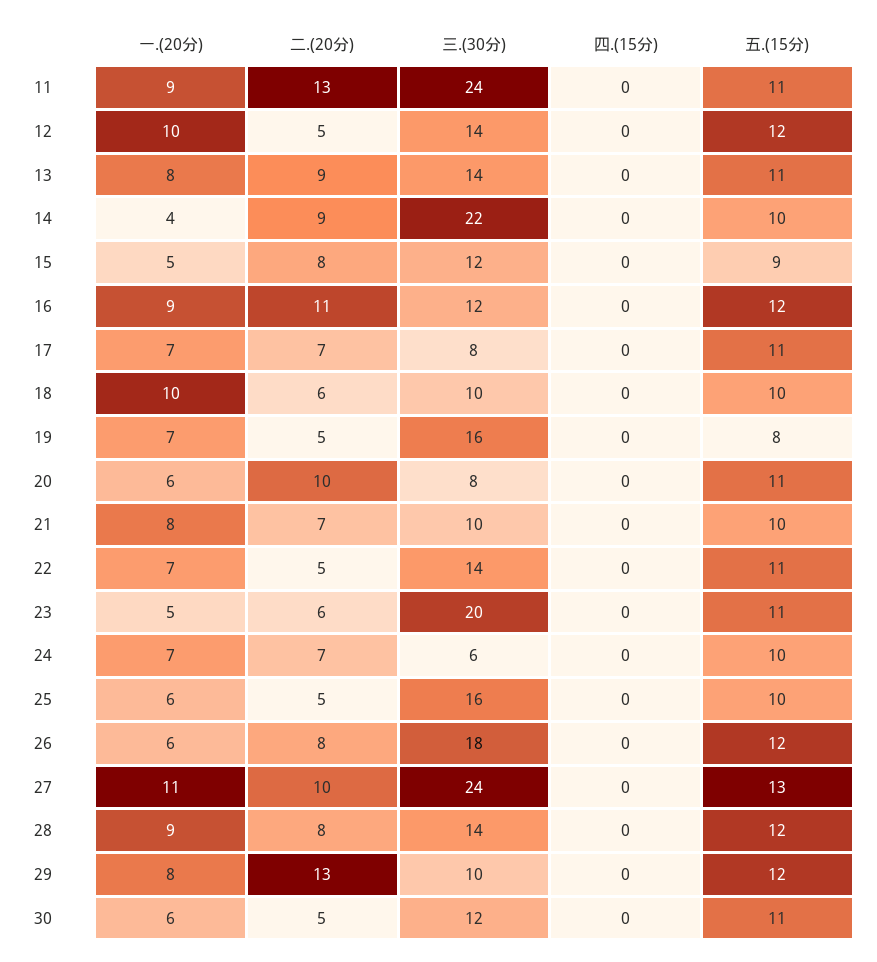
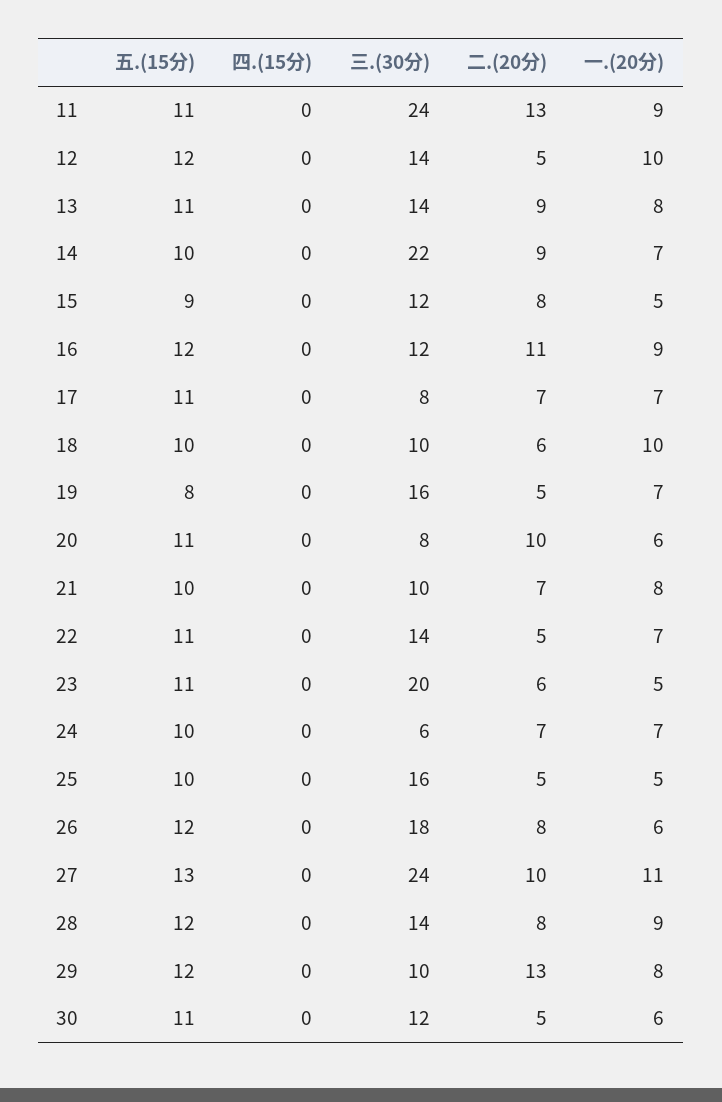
  {
    "一.(20分)": {
      "11": 9,
      "12": 10,
      "13": 8,
-     "14": 4,
+     "14": 7,
      "15": 5,
      "16": 9,
      "17": 7,
      "18": 10,
      "19": 7,
      "20": 6,
      "21": 8,
      "22": 7,
      "23": 5,
      "24": 7,
-     "25": 6,
+     "25": 5,
      "26": 6,
      "27": 11,
      "28": 9,
      "29": 8,
      "30": 6
    },
    "二.(20分)": {
      "11": 13,
      "12": 5,
      "13": 9,
      "14": 9,
      "15": 8,
      "16": 11,
      "17": 7,
      "18": 6,
      "19": 5,
      "20": 10,
      "21": 7,
      "22": 5,
      "23": 6,
      "24": 7,
      "25": 5,
      "26": 8,
      "27": 10,
      "28": 8,
      "29": 13,
      "30": 5
    },
    "三.(30分)": {
      "11": 24,
      "12": 14,
      "13": 14,
      "14": 22,
      "15": 12,
      "16": 12,
      "17": 8,
      "18": 10,
      "19": 16,
      "20": 8,
      "21": 10,
      "22": 14,
      "23": 20,
      "24": 6,
      "25": 16,
      "26": 18,
      "27": 24,
      "28": 14,
      "29": 10,
      "30": 12
    },
    "四.(15分)": {
      "11": 0,
      "12": 0,
      "13": 0,
      "14": 0,
      "15": 0,
      "16": 0,
      "17": 0,
      "18": 0,
      "19": 0,
      "20": 0,
      "21": 0,
      "22": 0,
      "23": 0,
      "24": 0,
      "25": 0,
      "26": 0,
      "27": 0,
      "28": 0,
      "29": 0,
      "30": 0
    },
    "五.(15分)": {
      "11": 11,
      "12": 12,
      "13": 11,
      "14": 10,
      "15": 9,
      "16": 12,
      "17": 11,
      "18": 10,
      "19": 8,
      "20": 11,
      "21": 10,
      "22": 11,
      "23": 11,
      "24": 10,
      "25": 10,
      "26": 12,
      "27": 13,
      "28": 12,
      "29": 12,
      "30": 11
    }
  }

